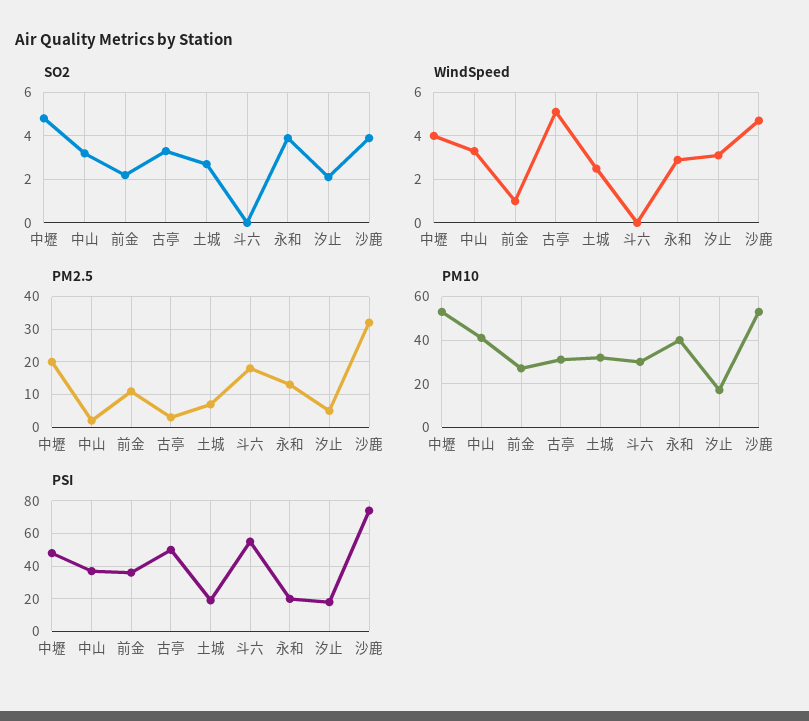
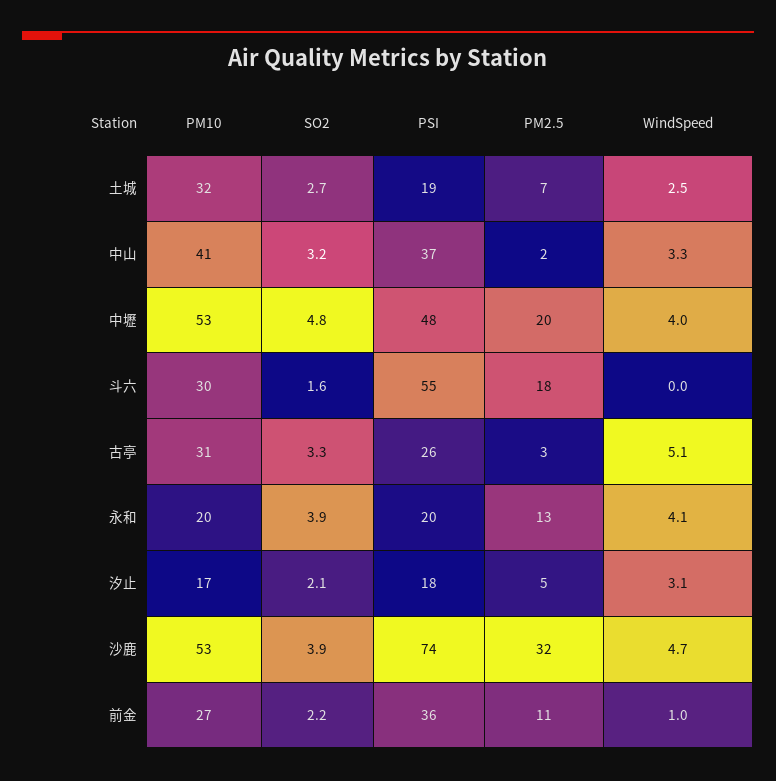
  {
    "SO2": {
      "中壢": 4.8,
      "中山": 3.2,
      "前金": 2.2,
      "古亭": 3.3,
      "土城": 2.7,
-     "斗六": 0,
+     "斗六": 1.6,
      "永和": 3.9,
      "汐止": 2.1,
      "沙鹿": 3.9
    },
    "WindSpeed": {
      "中壢": 4,
      "中山": 3.3,
      "前金": 1,
      "古亭": 5.1,
      "土城": 2.5,
      "斗六": 0,
-     "永和": 3,
+     "永和": 4.1,
      "汐止": 3.1,
      "沙鹿": 4.7
    },
    "PM2.5": {
      "中壢": 20,
      "中山": 2,
      "前金": 11,
      "古亭": 3,
      "土城": 7,
      "斗六": 18,
      "永和": 13,
      "汐止": 5,
      "沙鹿": 32
    },
    "PM10": {
      "中壢": 53,
      "中山": 41,
      "前金": 27,
      "古亭": 31,
      "土城": 32,
      "斗六": 30,
-     "永和": 40,
+     "永和": 20,
      "汐止": 17,
      "沙鹿": 53
    },
    "PSI": {
      "中壢": 48,
      "中山": 37,
      "前金": 36,
-     "古亭": 50,
+     "古亭": 26,
      "土城": 19,
      "斗六": 55,
      "永和": 20,
      "汐止": 18,
      "沙鹿": 74
    }
  }

